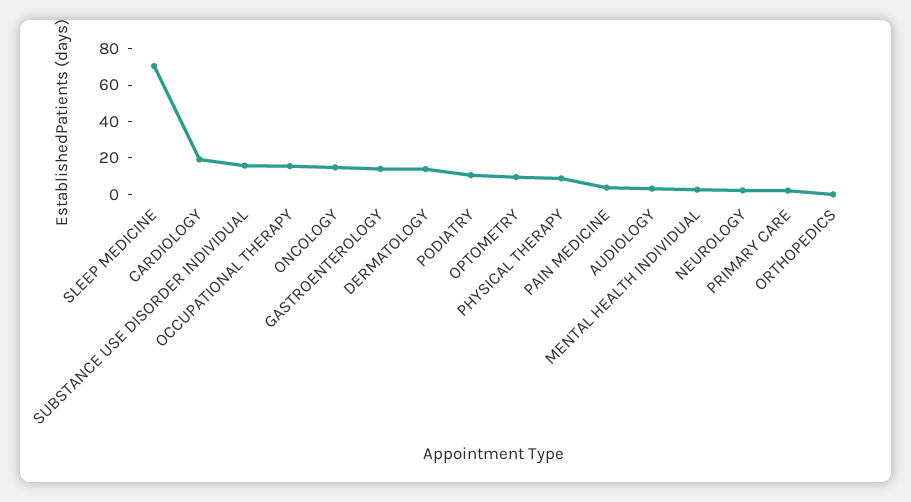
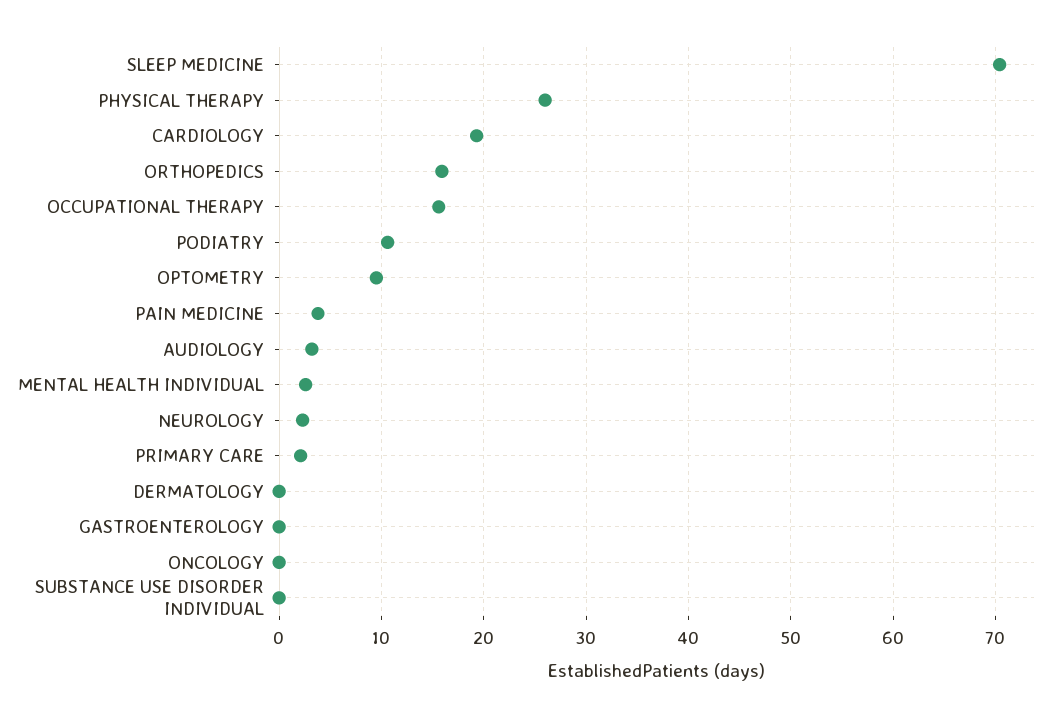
  {
    "SLEEP MEDICINE": 70,
    "CARDIOLOGY": 19,
-   "SUBSTANCE USE DISORDER INDIVIDUAL": 15,
+   "SUBSTANCE USE DISORDER INDIVIDUAL": 0,
    "OCCUPATIONAL THERAPY": 16,
-   "ONCOLOGY": 15,
+   "ONCOLOGY": 0,
-   "GASTROENTEROLOGY": 15,
+   "GASTROENTEROLOGY": 0,
-   "DERMATOLOGY": 15,
+   "DERMATOLOGY": 0,
    "PODIATRY": 11,
    "OPTOMETRY": 10,
-   "PHYSICAL THERAPY": 10,
+   "PHYSICAL THERAPY": 26,
    "PAIN MEDICINE": 4,
    "AUDIOLOGY": 3,
    "MENTAL HEALTH INDIVIDUAL": 3,
    "NEUROLOGY": 2,
    "PRIMARY CARE": 2,
-   "ORTHOPEDICS": 0
+   "ORTHOPEDICS": 16
  }

